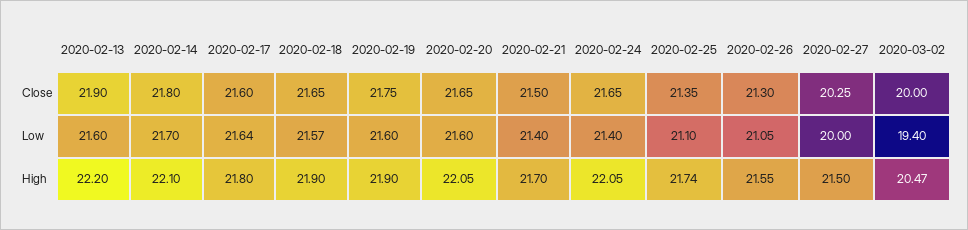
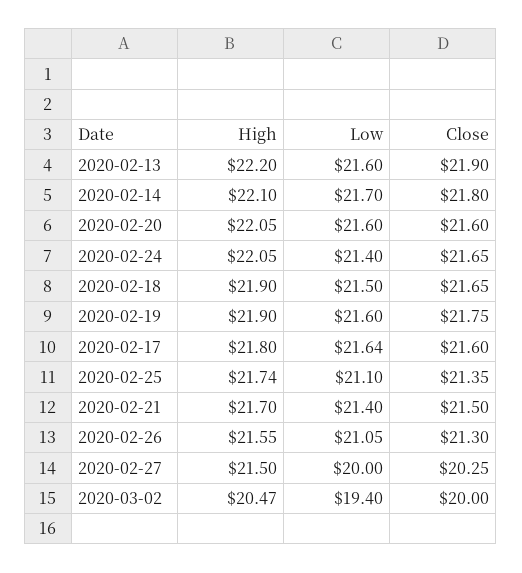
  {
    "2020-02-13": {
      "Close": 21.9,
      "Low": 21.6,
      "High": 22.2
    },
    "2020-02-14": {
      "Close": 21.8,
      "Low": 21.7,
      "High": 22.1
    },
    "2020-02-17": {
      "Close": 21.6,
      "Low": 21.64,
      "High": 21.8
    },
    "2020-02-18": {
      "Close": 21.65,
-     "Low": 21.57,
+     "Low": 21.5,
      "High": 21.9
    },
    "2020-02-19": {
      "Close": 21.75,
      "Low": 21.6,
      "High": 21.9
    },
    "2020-02-20": {
-     "Close": 21.65,
+     "Close": 21.6,
      "Low": 21.6,
      "High": 22.05
    },
    "2020-02-21": {
      "Close": 21.5,
      "Low": 21.4,
      "High": 21.7
    },
    "2020-02-24": {
      "Close": 21.65,
      "Low": 21.4,
      "High": 22.05
    },
    "2020-02-25": {
      "Close": 21.35,
      "Low": 21.1,
      "High": 21.74
    },
    "2020-02-26": {
      "Close": 21.3,
      "Low": 21.05,
      "High": 21.55
    },
    "2020-02-27": {
      "Close": 20.25,
      "Low": 20,
      "High": 21.5
    },
    "2020-03-02": {
      "Close": 20,
      "Low": 19.4,
      "High": 20.47
    }
  }

